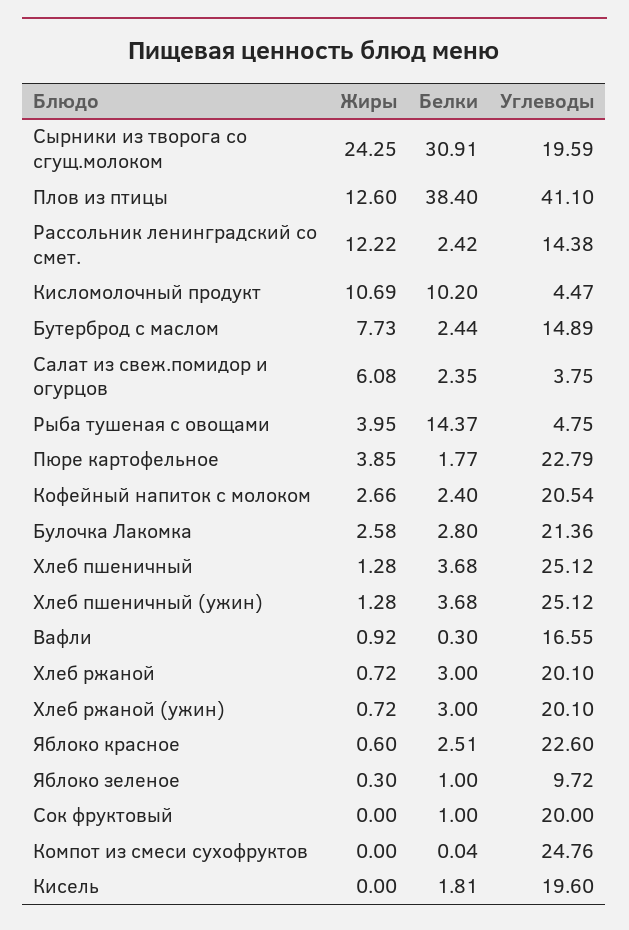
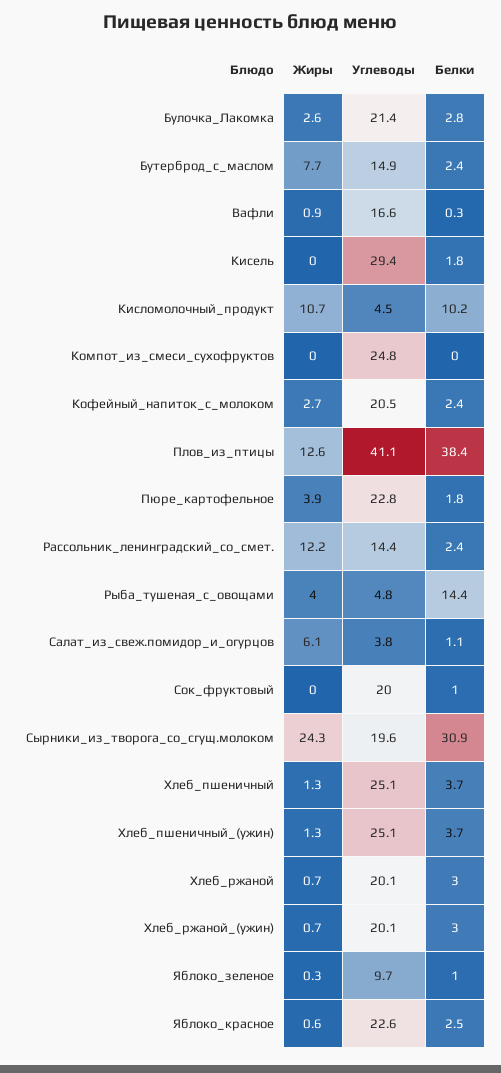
  {
    "Жиры": {
      "Сырники из творога со сгущ.молоком": 24.25,
      "Плов из птицы": 12.6,
      "Рассольник ленинградский со смет.": 12.22,
      "Кисломолочный продукт": 10.69,
      "Бутерброд с маслом": 7.73,
      "Салат из свеж.помидор и огурцов": 6.08,
      "Рыба тушеная с овощами": 3.95,
      "Пюре картофельное": 3.85,
      "Кофейный напиток с молоком": 2.66,
      "Булочка Лакомка": 2.58,
      "Хлеб пшеничный": 1.28,
      "Хлеб пшеничный (ужин)": 1.28,
      "Вафли": 0.92,
      "Хлеб ржаной": 0.72,
      "Хлеб ржаной (ужин)": 0.72,
      "Яблоко красное": 0.6,
      "Яблоко зеленое": 0.3,
      "Сок фруктовый": 0,
      "Компот из смеси сухофруктов": 0,
      "Кисель": 0
    },
    "Белки": {
      "Сырники из творога со сгущ.молоком": 30.91,
      "Плов из птицы": 38.4,
      "Рассольник ленинградский со смет.": 2.42,
      "Кисломолочный продукт": 10.2,
      "Бутерброд с маслом": 2.44,
-     "Салат из свеж.помидор и огурцов": 2.35,
+     "Салат из свеж.помидор и огурцов": 1.1,
      "Рыба тушеная с овощами": 14.37,
      "Пюре картофельное": 1.77,
      "Кофейный напиток с молоком": 2.4,
      "Булочка Лакомка": 2.8,
      "Хлеб пшеничный": 3.68,
      "Хлеб пшеничный (ужин)": 3.68,
      "Вафли": 0.3,
      "Хлеб ржаной": 3,
      "Хлеб ржаной (ужин)": 3,
      "Яблоко красное": 2.51,
      "Яблоко зеленое": 1,
      "Сок фруктовый": 1,
      "Компот из смеси сухофруктов": 0.04,
      "Кисель": 1.81
    },
    "Углеводы": {
      "Сырники из творога со сгущ.молоком": 19.59,
      "Плов из птицы": 41.1,
      "Рассольник ленинградский со смет.": 14.38,
      "Кисломолочный продукт": 4.47,
      "Бутерброд с маслом": 14.89,
      "Салат из свеж.помидор и огурцов": 3.75,
      "Рыба тушеная с овощами": 4.75,
      "Пюре картофельное": 22.79,
      "Кофейный напиток с молоком": 20.54,
      "Булочка Лакомка": 21.36,
      "Хлеб пшеничный": 25.12,
      "Хлеб пшеничный (ужин)": 25.12,
      "Вафли": 16.55,
      "Хлеб ржаной": 20.1,
      "Хлеб ржаной (ужин)": 20.1,
      "Яблоко красное": 22.6,
      "Яблоко зеленое": 9.72,
      "Сок фруктовый": 20,
      "Компот из смеси сухофруктов": 24.76,
-     "Кисель": 19.6
+     "Кисель": 29.4
    }
  }

